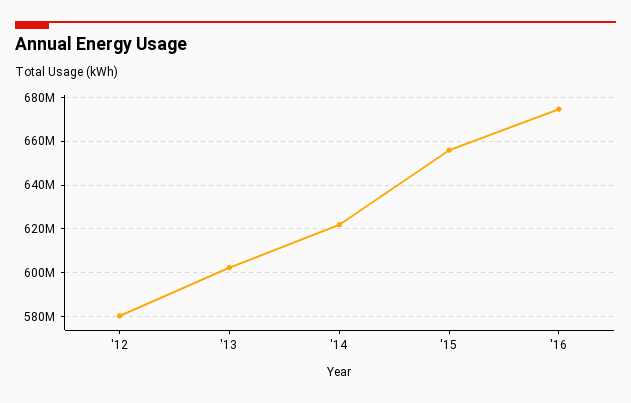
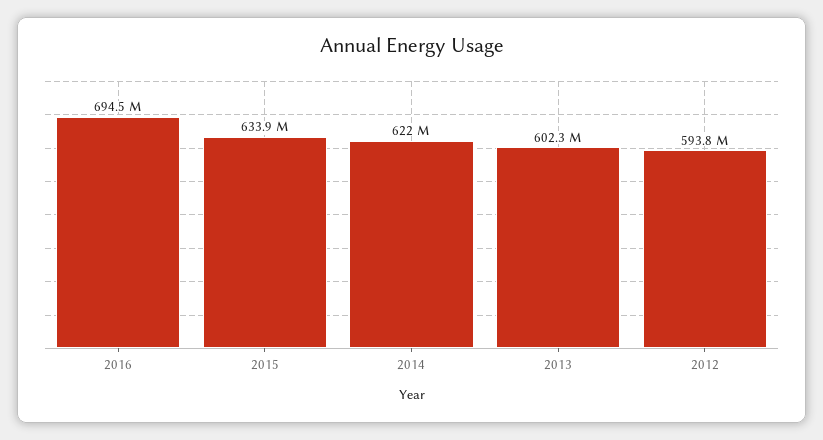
  {
-   "'12": 580000000,
+   "'12": 593800000,
    "'13": 602300000,
    "'14": 622000000,
-   "'15": 655000000,
+   "'15": 633900000,
-   "'16": 675000000
+   "'16": 694500000
  }

